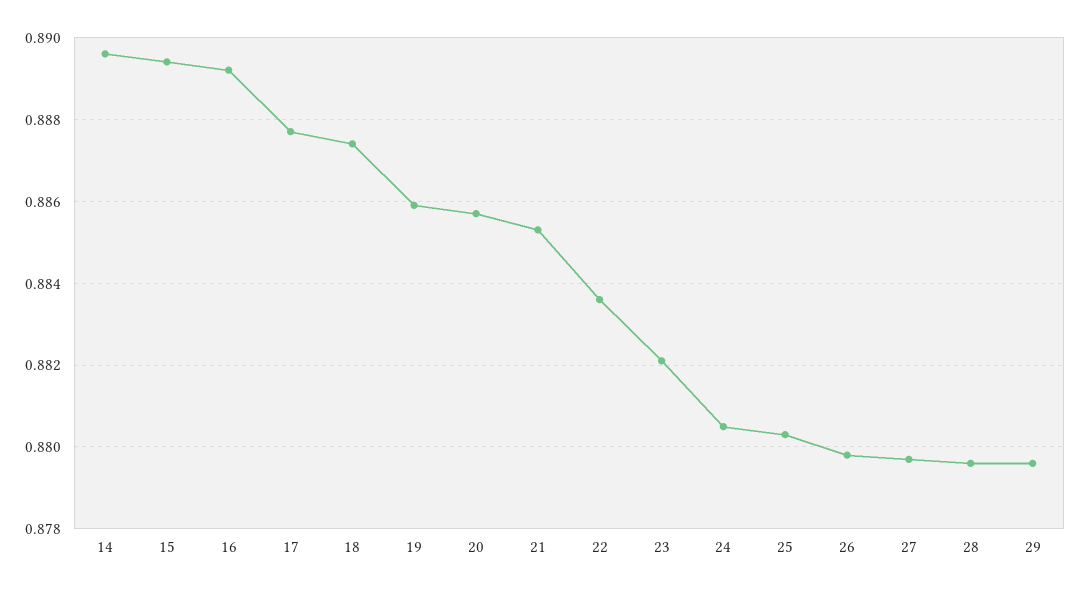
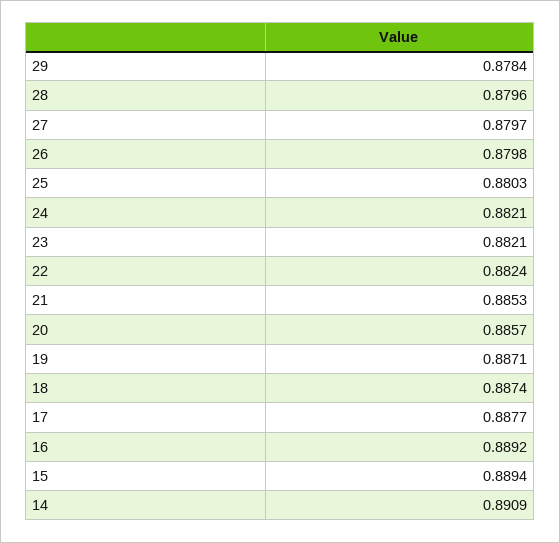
  {
-   "14": 0.8895,
+   "14": 0.8909,
    "15": 0.8894,
    "16": 0.8892,
    "17": 0.8877,
    "18": 0.8874,
-   "19": 0.886,
+   "19": 0.8871,
    "20": 0.8857,
    "21": 0.8853,
-   "22": 0.8835,
+   "22": 0.8824,
    "23": 0.8821,
-   "24": 0.8805,
+   "24": 0.8821,
    "25": 0.8803,
    "26": 0.8798,
    "27": 0.8797,
    "28": 0.8796,
-   "29": 0.8795
+   "29": 0.8784
  }

